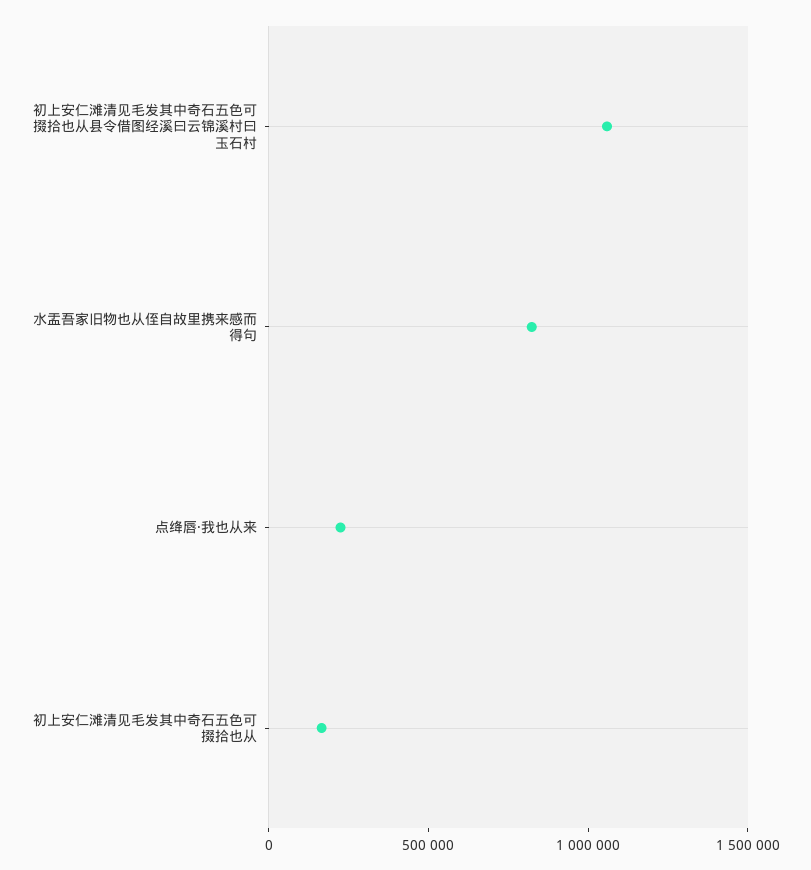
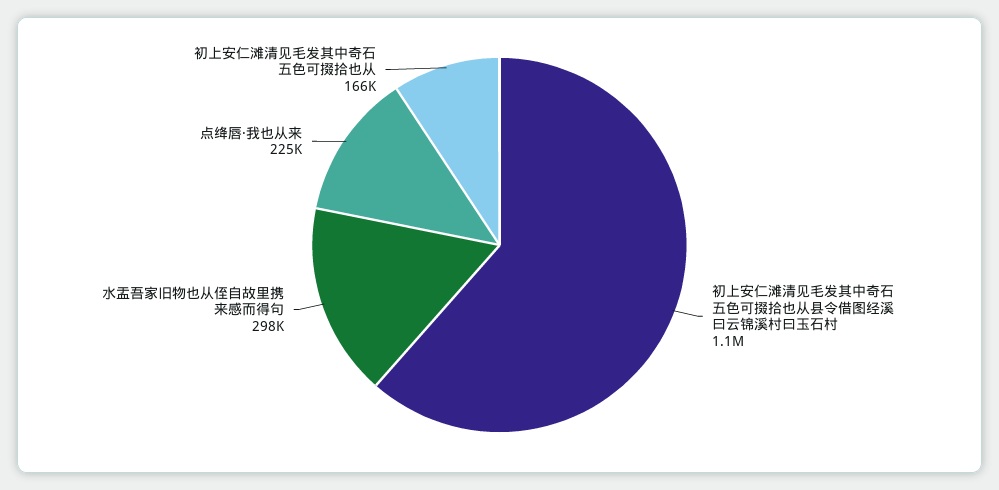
  {
    "初上安仁滩清见毛发其中奇石五色可掇拾也从县令借图经溪曰云锦溪村曰玉石村": 1100000,
-   "水盂吾家旧物也从侄自故里携来感而得句": 800000,
+   "水盂吾家旧物也从侄自故里携来感而得句": 298000,
    "点绛唇·我也从来": 225000,
    "初上安仁滩清见毛发其中奇石五色可掇拾也从": 166000
  }

